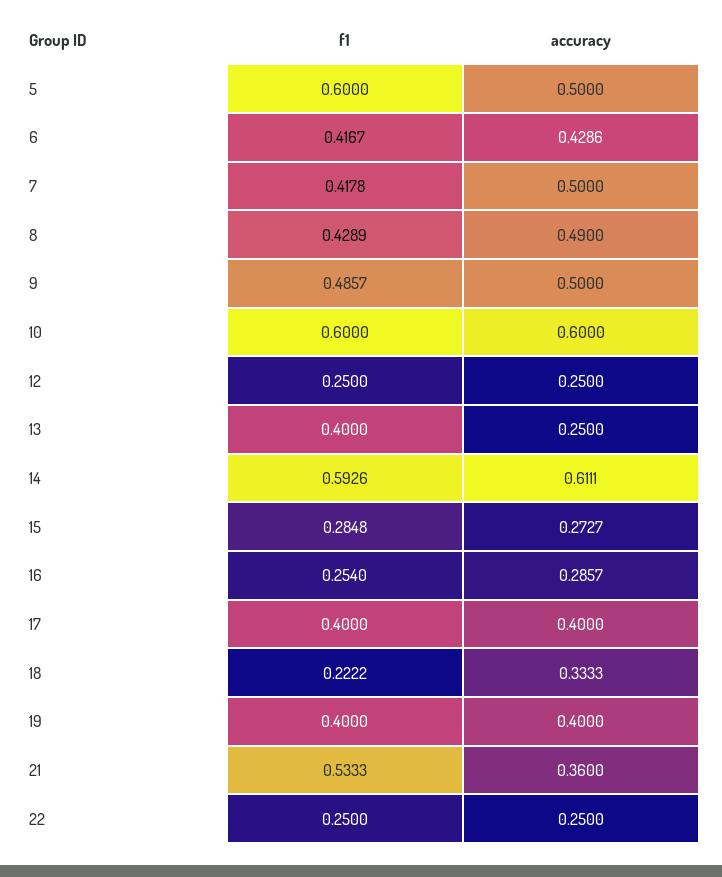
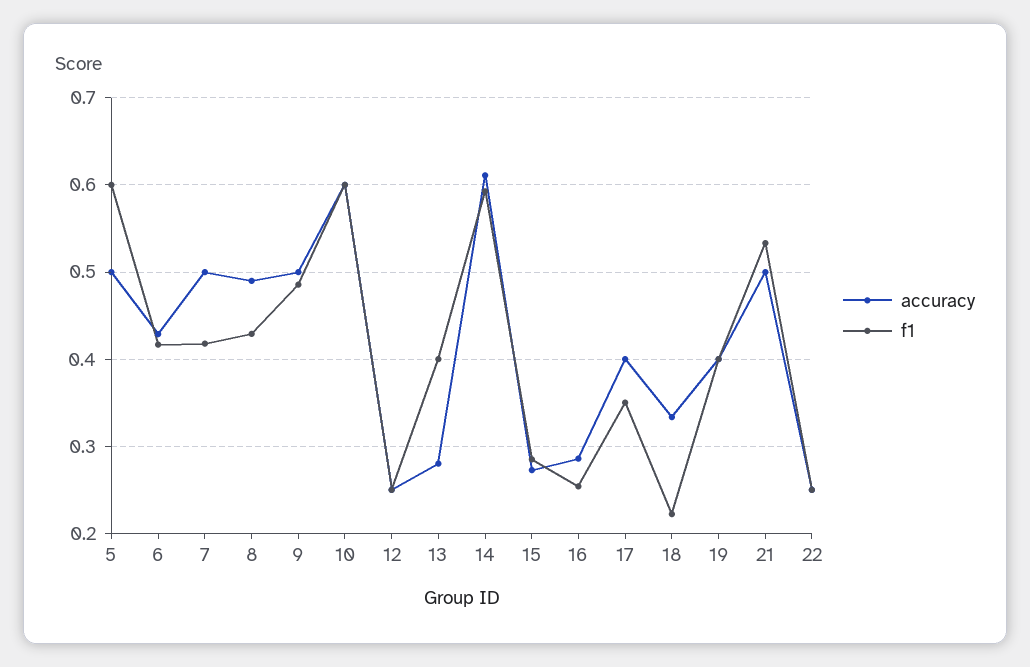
  {
    "f1": {
      "5": 0.6,
      "6": 0.4167,
      "7": 0.4178,
      "8": 0.4289,
      "9": 0.4857,
      "10": 0.6,
      "12": 0.25,
      "13": 0.4,
      "14": 0.5926,
      "15": 0.2848,
      "16": 0.254,
-     "17": 0.4,
+     "17": 0.35,
      "18": 0.2222,
      "19": 0.4,
      "21": 0.5333,
      "22": 0.25
    },
    "accuracy": {
      "5": 0.5,
      "6": 0.4286,
      "7": 0.5,
      "8": 0.49,
      "9": 0.5,
      "10": 0.6,
      "12": 0.25,
-     "13": 0.25,
+     "13": 0.28,
      "14": 0.6111,
      "15": 0.2727,
      "16": 0.2857,
      "17": 0.4,
      "18": 0.3333,
      "19": 0.4,
-     "21": 0.36,
+     "21": 0.5,
      "22": 0.25
    }
  }

